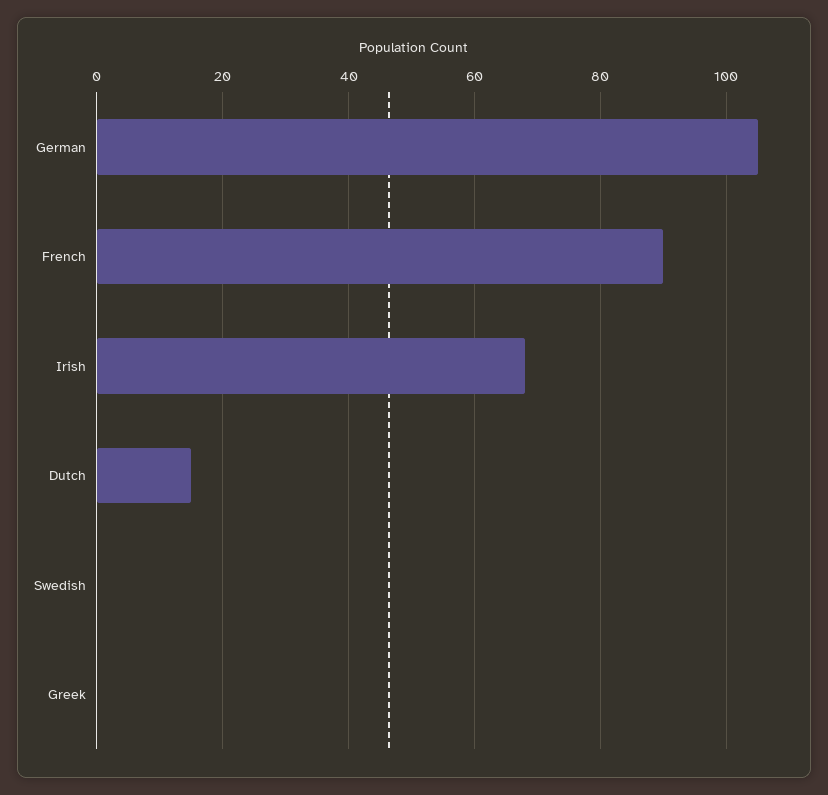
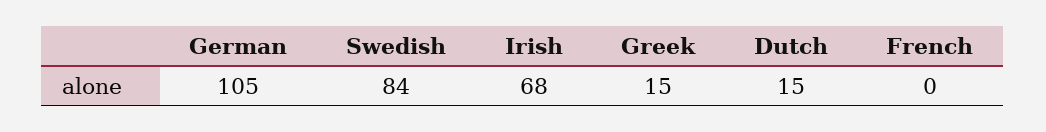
  {
    "German": 105,
-   "French": 90,
+   "French": 0,
    "Irish": 68,
    "Dutch": 15,
-   "Swedish": 0,
+   "Swedish": 84,
-   "Greek": 0
+   "Greek": 15
  }

